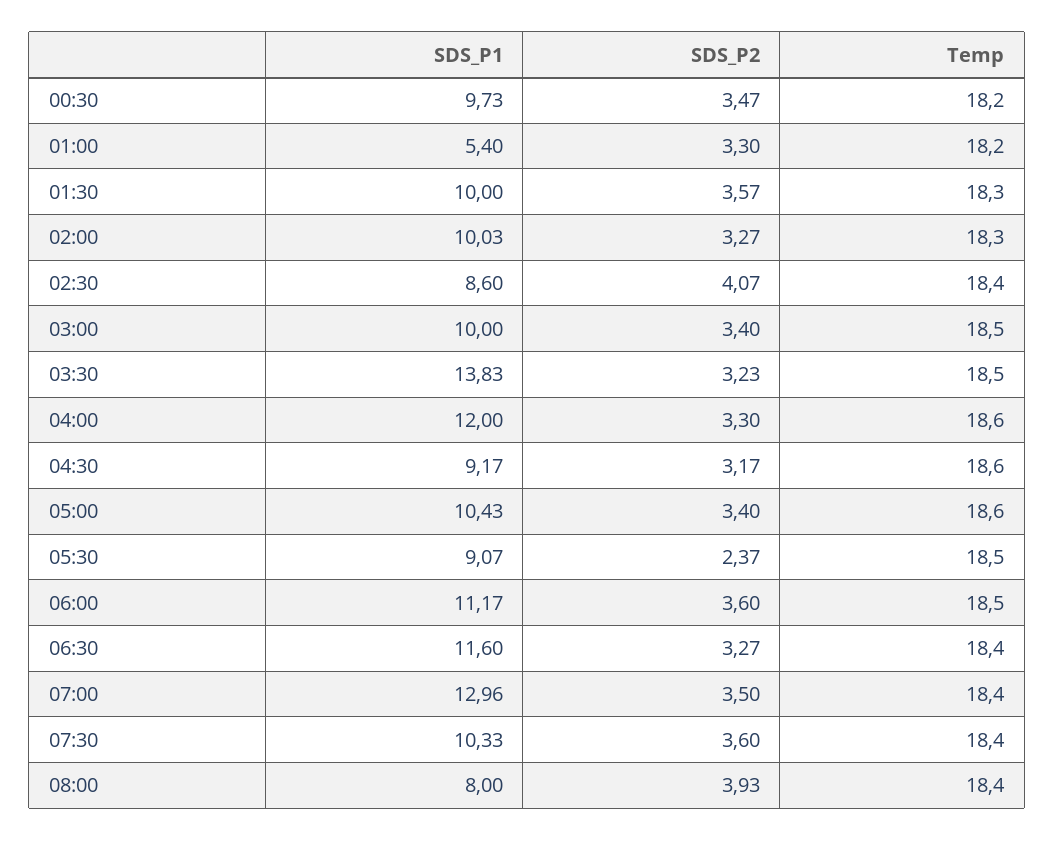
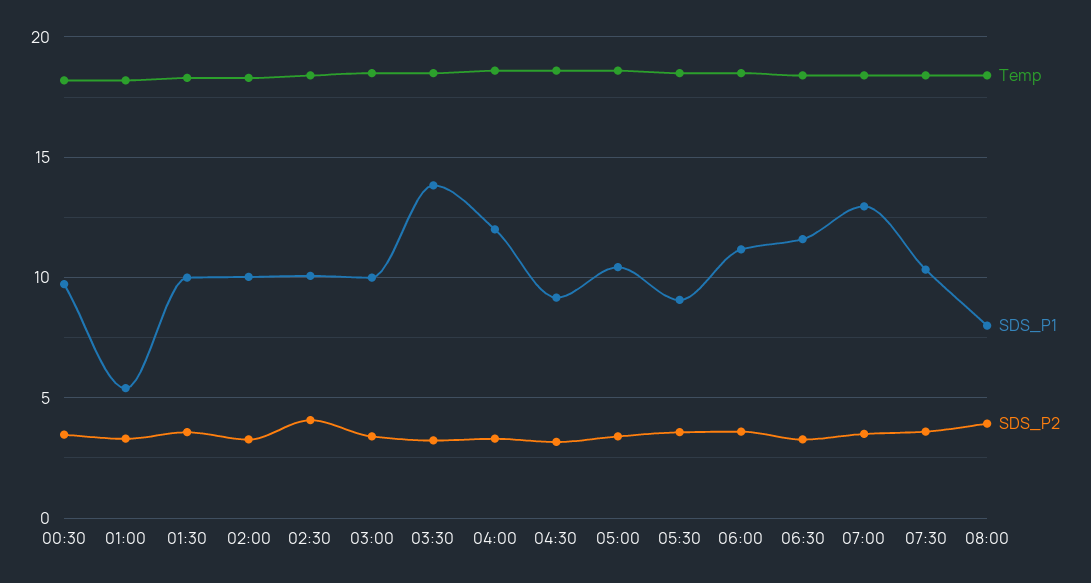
  {
    "SDS_P1": {
      "00:30": 9.73,
      "01:00": 5.4,
      "01:30": 10,
      "02:00": 10.03,
-     "02:30": 8.6,
+     "02:30": 10,
      "03:00": 10,
      "03:30": 13.83,
      "04:00": 12,
      "04:30": 9.17,
      "05:00": 10.43,
      "05:30": 9.07,
      "06:00": 11.17,
      "06:30": 11.6,
      "07:00": 12.96,
      "07:30": 10.33,
      "08:00": 8
    },
    "SDS_P2": {
      "00:30": 3.47,
      "01:00": 3.3,
      "01:30": 3.57,
      "02:00": 3.27,
      "02:30": 4.07,
      "03:00": 3.4,
      "03:30": 3.23,
      "04:00": 3.3,
      "04:30": 3.17,
      "05:00": 3.4,
-     "05:30": 2.37,
+     "05:30": 3.5,
      "06:00": 3.6,
      "06:30": 3.27,
      "07:00": 3.5,
      "07:30": 3.6,
      "08:00": 3.93
    },
    "Temp": {
      "00:30": 18.2,
      "01:00": 18.2,
      "01:30": 18.3,
      "02:00": 18.3,
      "02:30": 18.4,
      "03:00": 18.5,
      "03:30": 18.5,
      "04:00": 18.6,
      "04:30": 18.6,
      "05:00": 18.6,
      "05:30": 18.5,
      "06:00": 18.5,
      "06:30": 18.4,
      "07:00": 18.4,
      "07:30": 18.4,
      "08:00": 18.4
    }
  }

